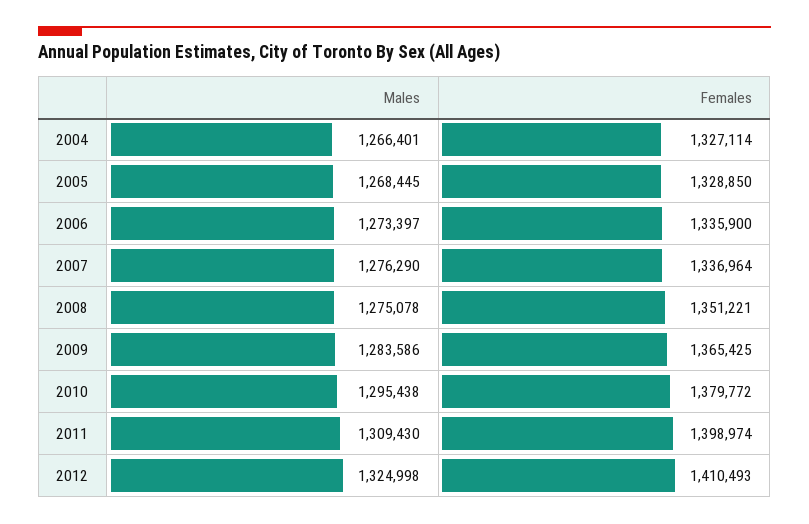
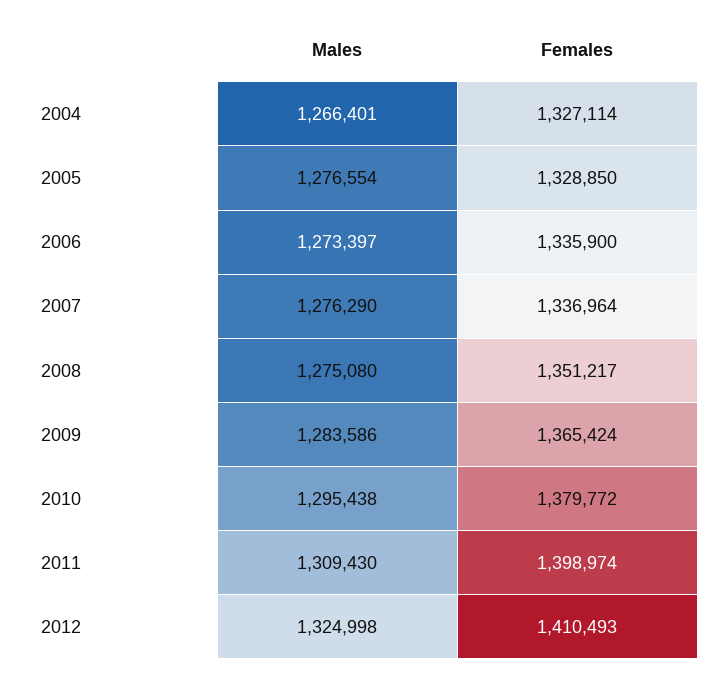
  {
    "Males": {
      "2004": 1266401,
-     "2005": 1268445,
+     "2005": 1276554,
      "2006": 1273397,
      "2007": 1276290,
-     "2008": 1275078,
+     "2008": 1275080,
      "2009": 1283586,
      "2010": 1295438,
      "2011": 1309430,
      "2012": 1324998
    },
    "Females": {
      "2004": 1327114,
      "2005": 1328850,
      "2006": 1335900,
      "2007": 1336964,
-     "2008": 1351221,
+     "2008": 1351217,
-     "2009": 1365425,
+     "2009": 1365424,
      "2010": 1379772,
      "2011": 1398974,
      "2012": 1410493
    }
  }

